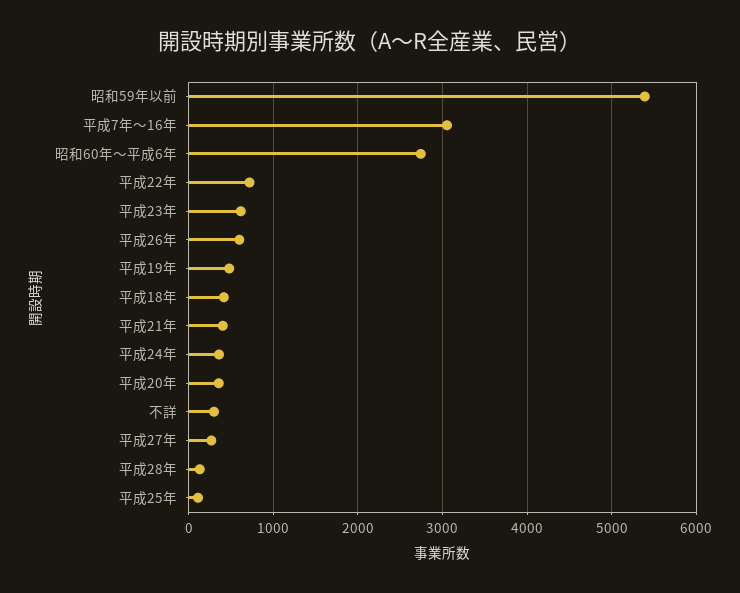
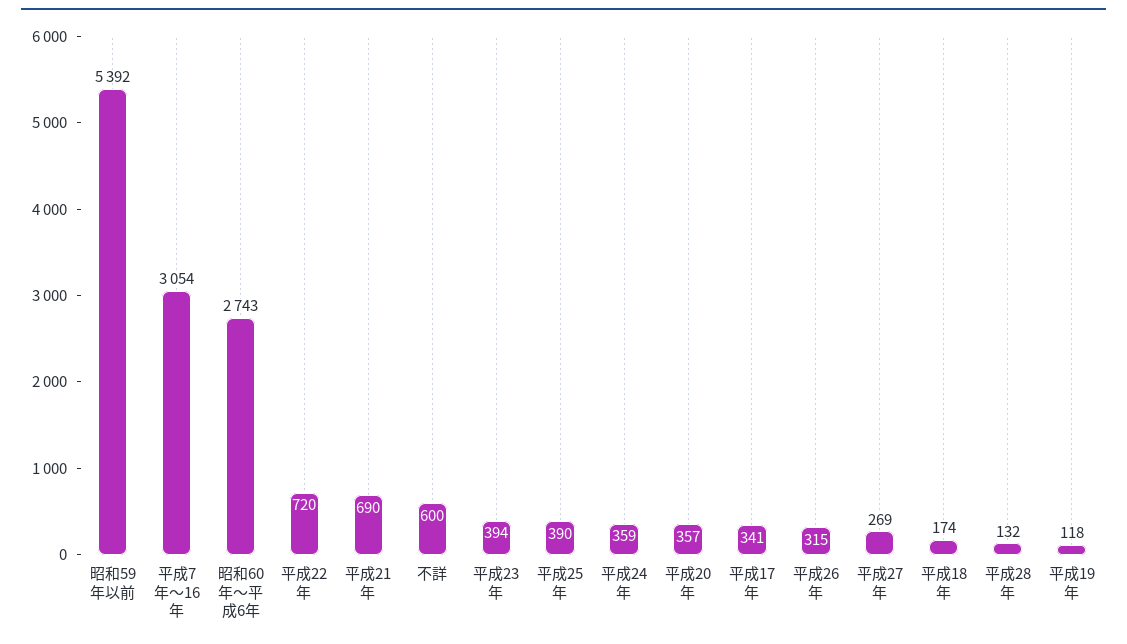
  {
    "昭和59年以前": 5392,
    "平成7年～16年": 3054,
    "昭和60年～平成6年": 2743,
    "平成22年": 720,
-   "平成23年": 600,
+   "平成23年": 394,
-   "平成26年": 600,
+   "平成26年": 315,
-   "平成19年": 500,
+   "平成19年": 118,
-   "平成18年": 400,
+   "平成18年": 174,
-   "平成21年": 400,
+   "平成21年": 690,
    "平成24年": 359,
    "平成20年": 357,
-   "不詳": 300,
+   "不詳": 600,
    "平成27年": 269,
    "平成28年": 132,
-   "平成25年": 100
+   "平成25年": 390,
+   "平成17年": 341
  }

